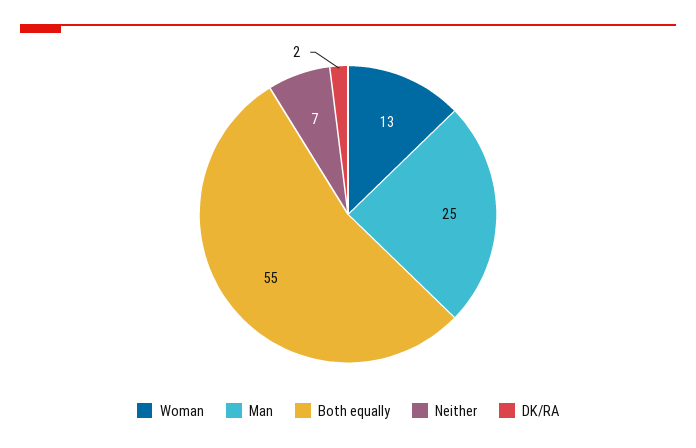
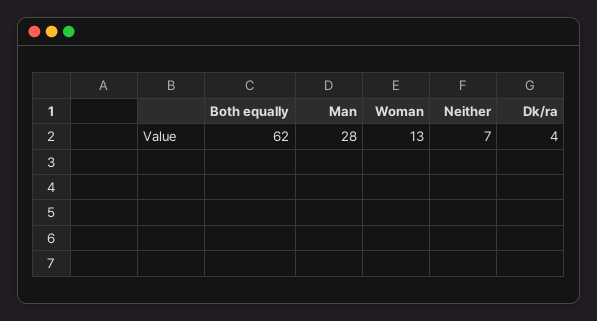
  {
    "Woman": 13,
-   "Man": 25,
+   "Man": 28,
-   "Both equally": 55,
+   "Both equally": 62,
    "Neither": 7,
-   "DK/RA": 2
+   "DK/RA": 4
  }

